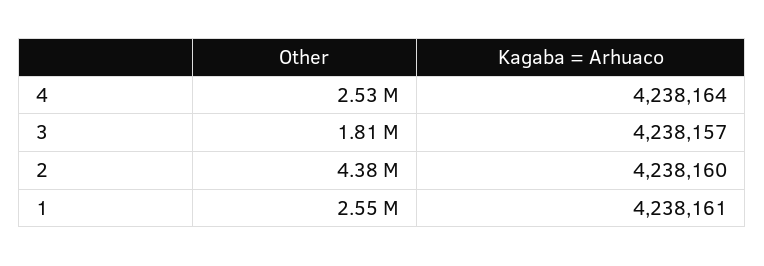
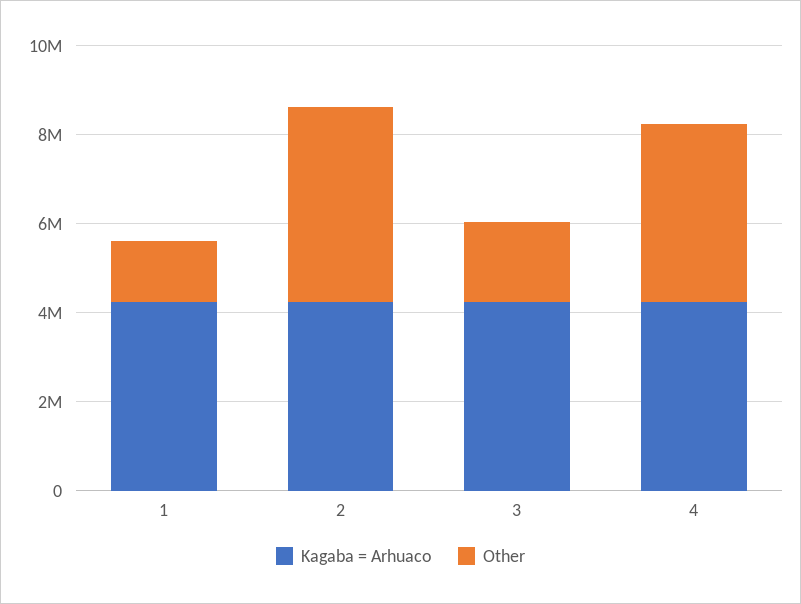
  {
    "Other": {
-     "4": 2530000,
+     "4": 4000000,
      "3": 1810000,
      "2": 4380000,
-     "1": 2550000
+     "1": 1500000
    },
    "Kagaba = Arhuaco": {
      "4": 4238164,
      "3": 4238157,
      "2": 4238160,
      "1": 4238161
    }
  }

